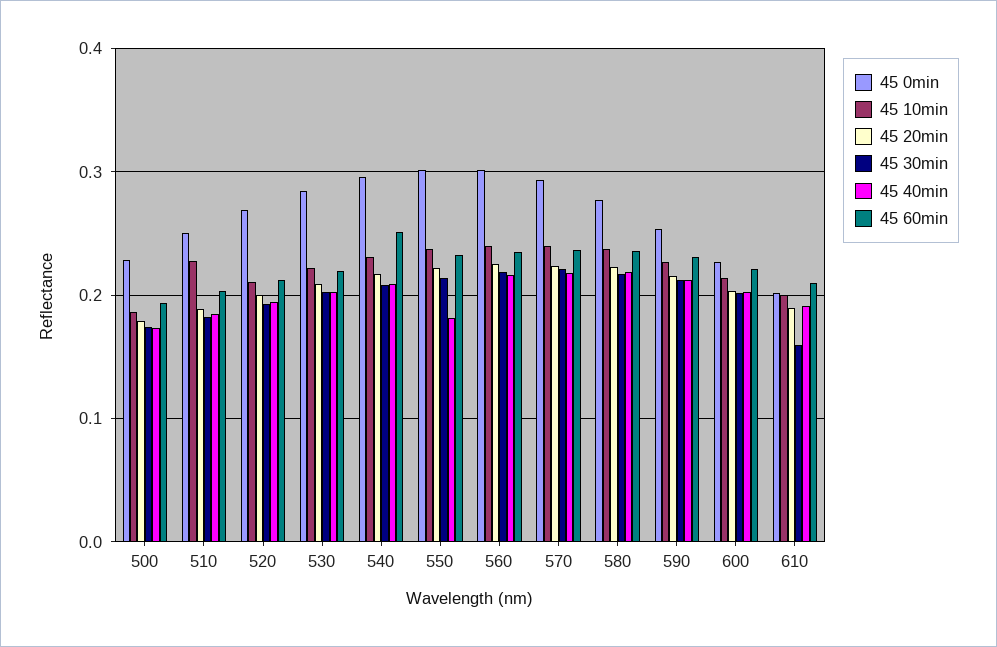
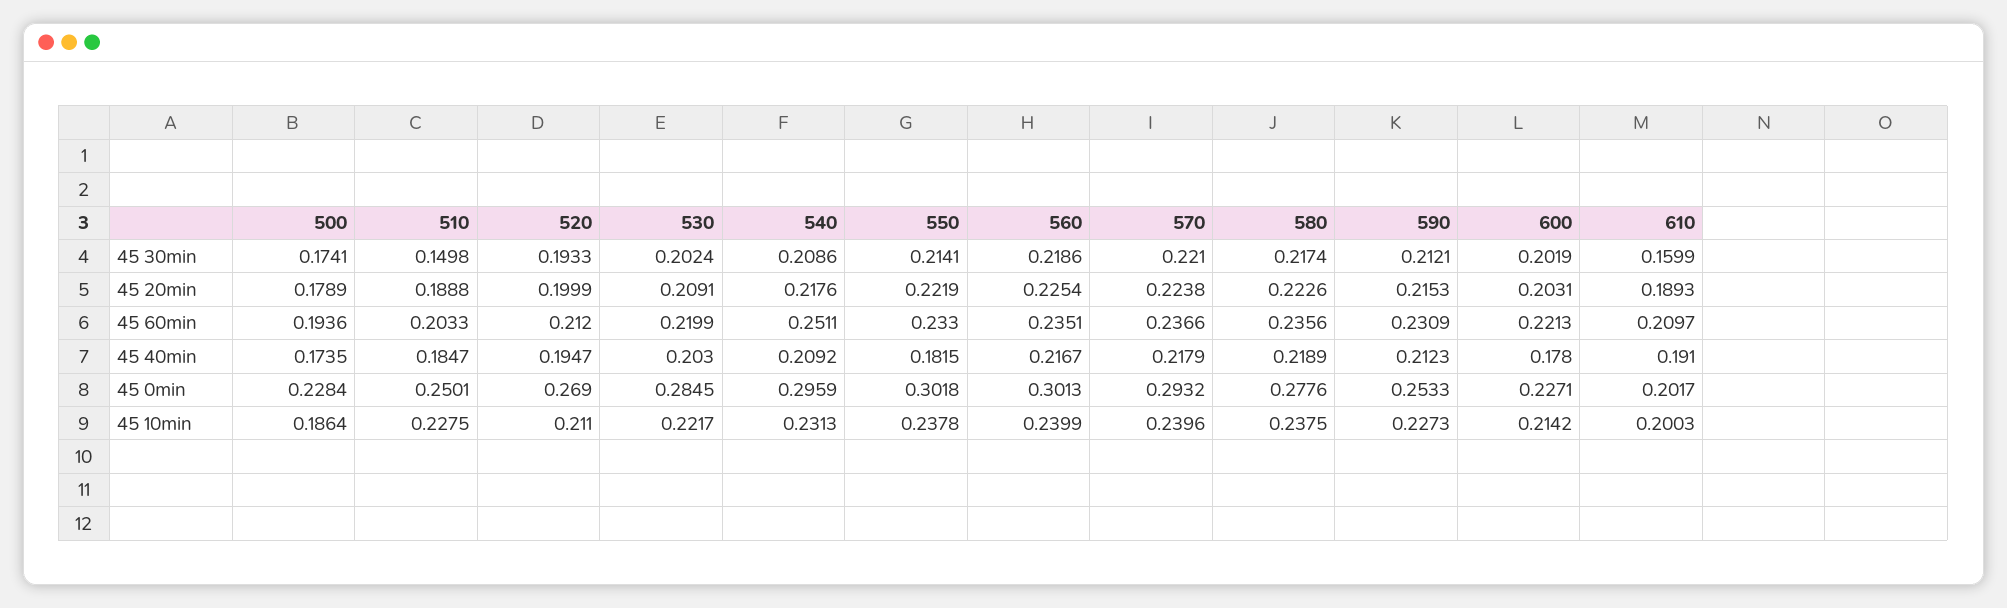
  {
    "45 0min": {
      "500": 0.2284,
      "510": 0.2501,
      "520": 0.269,
      "530": 0.2845,
      "540": 0.2959,
      "550": 0.3018,
      "560": 0.3013,
      "570": 0.2932,
      "580": 0.2776,
      "590": 0.2533,
      "600": 0.2271,
      "610": 0.2017
    },
    "45 10min": {
      "500": 0.1864,
      "510": 0.2275,
      "520": 0.211,
      "530": 0.2217,
      "540": 0.2313,
      "550": 0.2378,
      "560": 0.2399,
      "570": 0.2396,
      "580": 0.2375,
      "590": 0.2273,
      "600": 0.2142,
      "610": 0.2003
    },
    "45 20min": {
      "500": 0.1789,
      "510": 0.1888,
      "520": 0.1999,
      "530": 0.2091,
      "540": 0.2176,
      "550": 0.2219,
      "560": 0.2254,
      "570": 0.2238,
      "580": 0.2226,
      "590": 0.2153,
      "600": 0.2031,
      "610": 0.1893
    },
    "45 30min": {
      "500": 0.1741,
-     "510": 0.18,
+     "510": 0.1498,
      "520": 0.1933,
      "530": 0.2024,
      "540": 0.2086,
      "550": 0.2141,
      "560": 0.2186,
      "570": 0.221,
      "580": 0.2174,
      "590": 0.2121,
      "600": 0.2019,
      "610": 0.1599
    },
    "45 40min": {
      "500": 0.1735,
      "510": 0.1847,
      "520": 0.1947,
      "530": 0.203,
      "540": 0.2092,
      "550": 0.1815,
      "560": 0.2167,
      "570": 0.2179,
      "580": 0.2189,
      "590": 0.2123,
-     "600": 0.2,
+     "600": 0.178,
      "610": 0.191
    },
    "45 60min": {
      "500": 0.1936,
      "510": 0.2033,
      "520": 0.212,
      "530": 0.2199,
      "540": 0.2511,
      "550": 0.233,
      "560": 0.2351,
      "570": 0.2366,
      "580": 0.2356,
      "590": 0.2309,
      "600": 0.2213,
      "610": 0.2097
    }
  }

